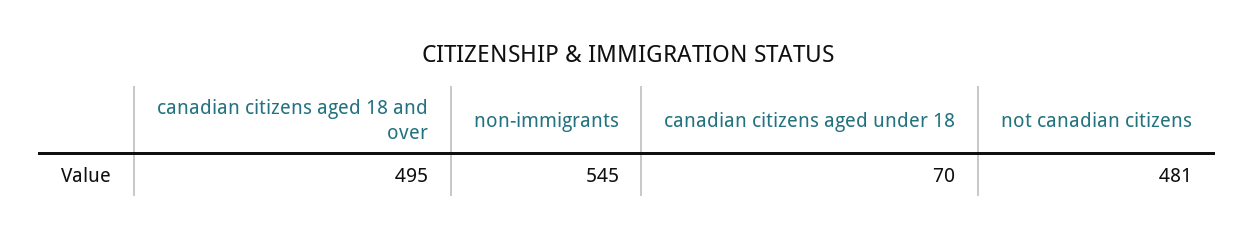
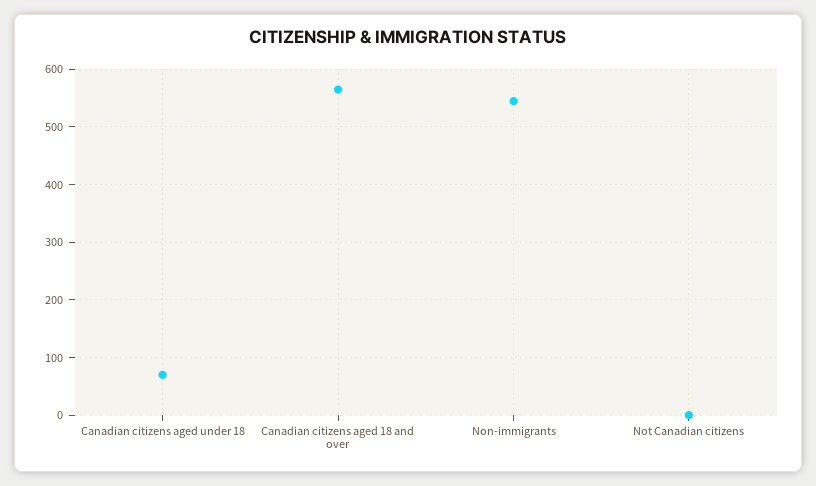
  {
-   "canadian citizens aged 18 and over": 495,
+   "canadian citizens aged 18 and over": 560,
    "non-immigrants": 545,
    "canadian citizens aged under 18": 70,
-   "not canadian citizens": 481
+   "not canadian citizens": 0
  }

